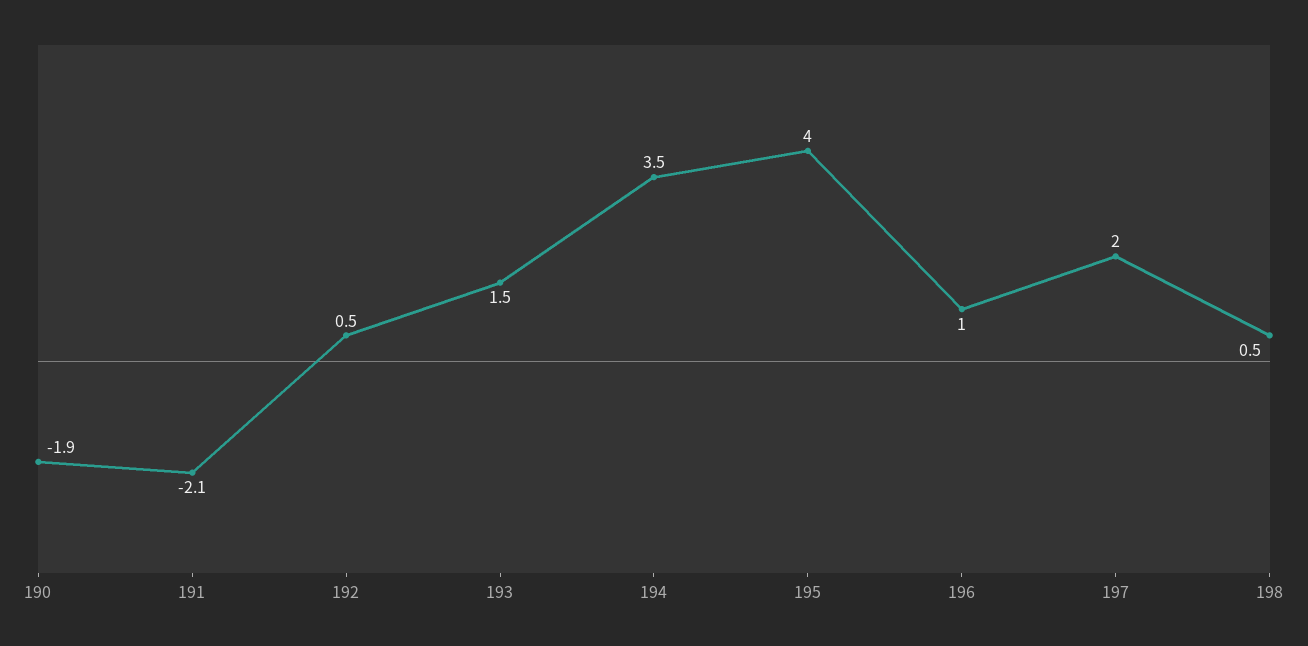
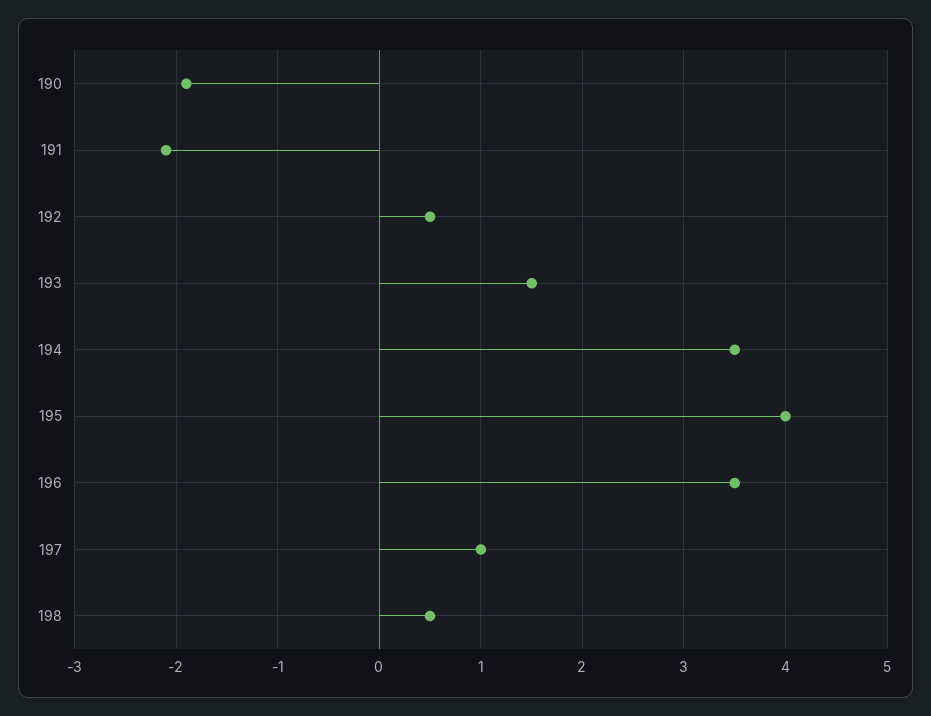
  {
    "190": -1.9,
    "191": -2.1,
    "192": 0.5,
    "193": 1.5,
    "194": 3.5,
    "195": 4,
-   "196": 1,
+   "196": 3.5,
-   "197": 2,
+   "197": 1,
    "198": 0.5
  }

